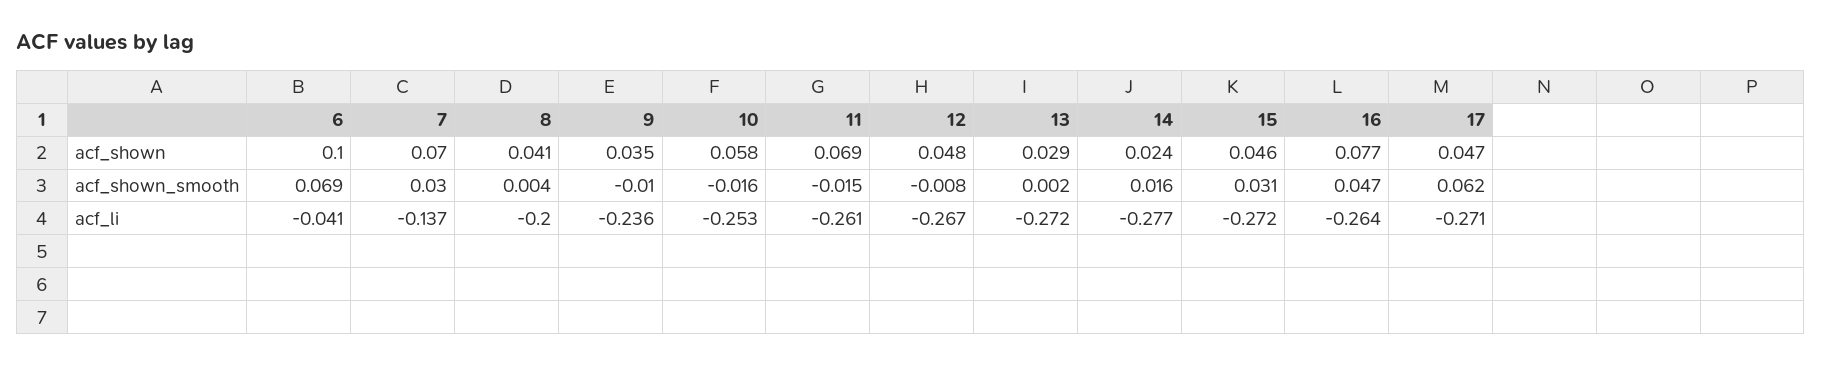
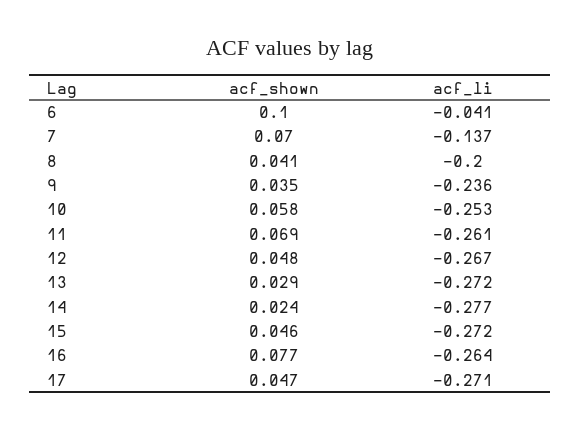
  {
    "6": {
      "acf_shown": 0.1,
-     "acf_shown_smooth": 0.069,
      "acf_li": -0.041
    },
    "7": {
      "acf_shown": 0.07,
-     "acf_shown_smooth": 0.03,
      "acf_li": -0.137
    },
    "8": {
      "acf_shown": 0.041,
-     "acf_shown_smooth": 0.004,
      "acf_li": -0.2
    },
    "9": {
      "acf_shown": 0.035,
-     "acf_shown_smooth": -0.01,
      "acf_li": -0.236
    },
    "10": {
      "acf_shown": 0.058,
-     "acf_shown_smooth": -0.016,
      "acf_li": -0.253
    },
    "11": {
      "acf_shown": 0.069,
-     "acf_shown_smooth": -0.015,
      "acf_li": -0.261
    },
    "12": {
      "acf_shown": 0.048,
-     "acf_shown_smooth": -0.008,
      "acf_li": -0.267
    },
    "13": {
      "acf_shown": 0.029,
-     "acf_shown_smooth": 0.002,
      "acf_li": -0.272
    },
    "14": {
      "acf_shown": 0.024,
-     "acf_shown_smooth": 0.016,
      "acf_li": -0.277
    },
    "15": {
      "acf_shown": 0.046,
-     "acf_shown_smooth": 0.031,
      "acf_li": -0.272
    },
    "16": {
      "acf_shown": 0.077,
-     "acf_shown_smooth": 0.047,
      "acf_li": -0.264
    },
    "17": {
      "acf_shown": 0.047,
-     "acf_shown_smooth": 0.062,
      "acf_li": -0.271
    }
  }

